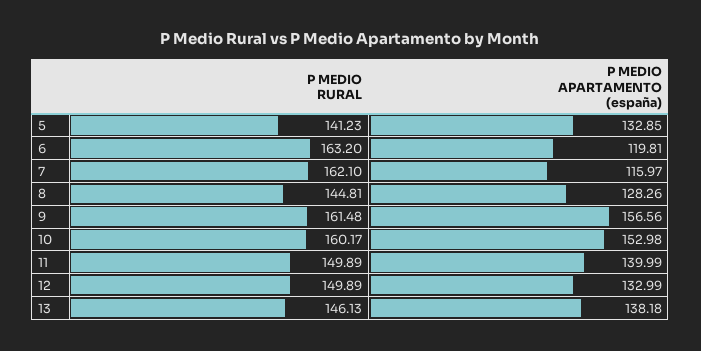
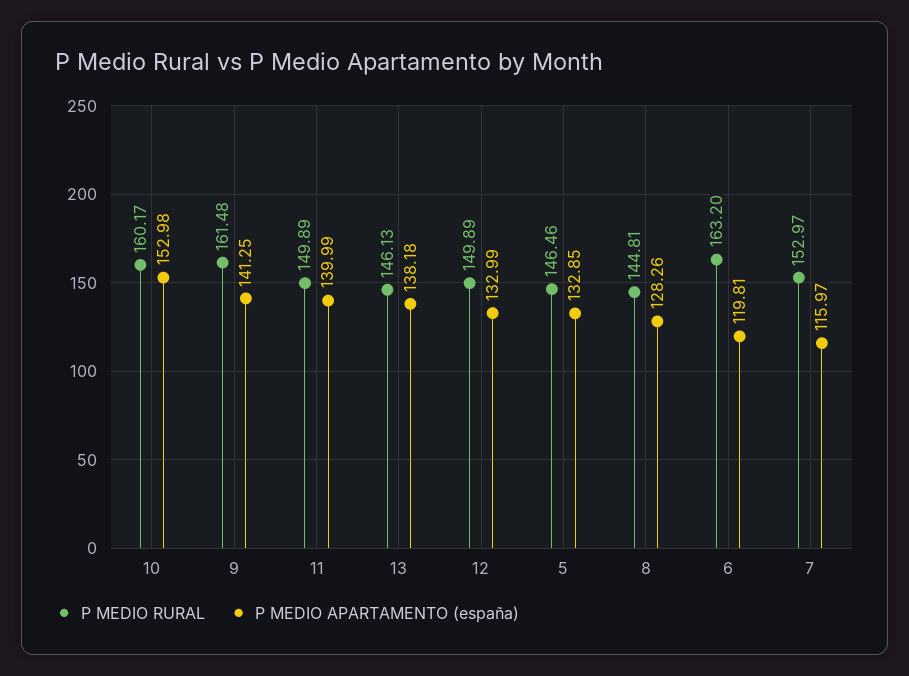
  {
    "P MEDIO RURAL": {
-     "5": 141.23,
+     "5": 146.46,
      "6": 163.2,
-     "7": 162.1,
+     "7": 152.97,
      "8": 144.81,
      "9": 161.48,
      "10": 160.17,
      "11": 149.89,
      "12": 149.89,
      "13": 146.13
    },
    "P MEDIO APARTAMENTO (españa)": {
      "5": 132.85,
      "6": 119.81,
      "7": 115.97,
      "8": 128.26,
-     "9": 156.56,
+     "9": 141.25,
      "10": 152.98,
      "11": 139.99,
      "12": 132.99,
      "13": 138.18
    }
  }

